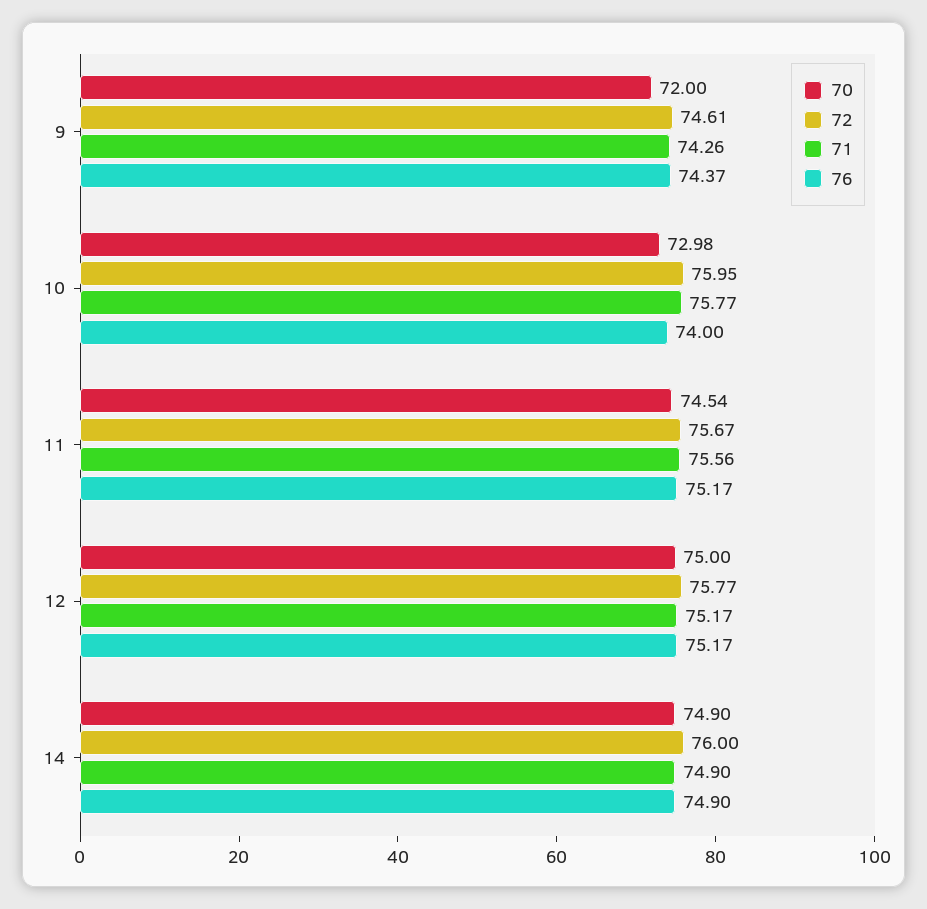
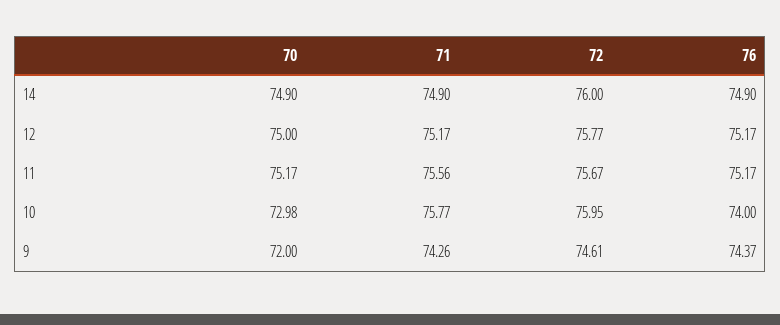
  {
    "70": {
      "9": 72,
      "10": 72.98,
-     "11": 74.54,
+     "11": 75.17,
      "12": 75,
      "14": 74.9
    },
    "72": {
      "9": 74.61,
      "10": 75.95,
      "11": 75.67,
      "12": 75.77,
      "14": 76
    },
    "71": {
      "9": 74.26,
      "10": 75.77,
      "11": 75.56,
      "12": 75.17,
      "14": 74.9
    },
    "76": {
      "9": 74.37,
      "10": 74,
      "11": 75.17,
      "12": 75.17,
      "14": 74.9
    }
  }

